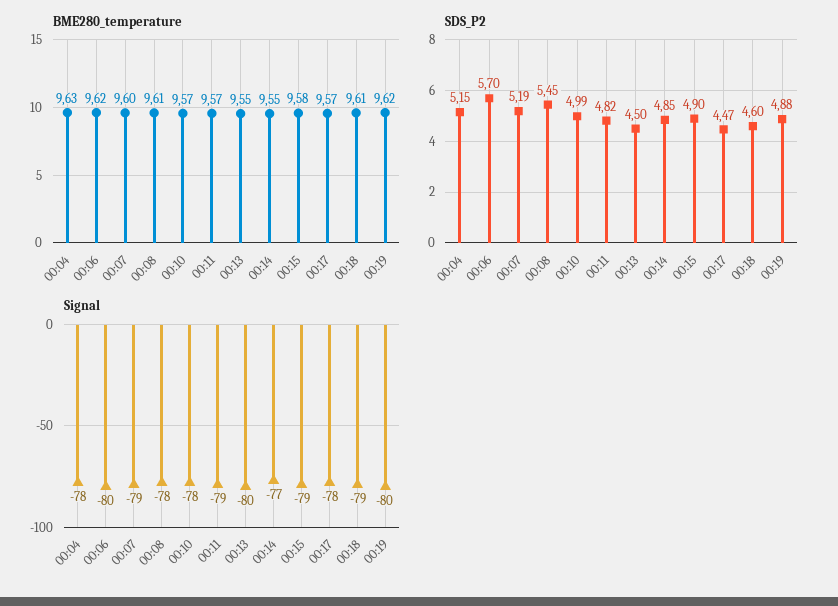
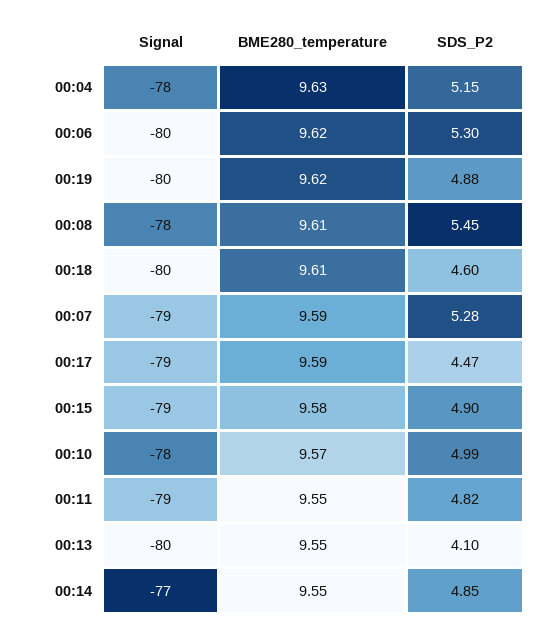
  {
    "BME280_temperature": {
      "00:04": 9.63,
      "00:06": 9.62,
-     "00:07": 9.6,
+     "00:07": 9.59,
      "00:08": 9.61,
      "00:10": 9.57,
-     "00:11": 9.57,
+     "00:11": 9.55,
      "00:13": 9.55,
      "00:14": 9.55,
      "00:15": 9.58,
-     "00:17": 9.57,
+     "00:17": 9.59,
      "00:18": 9.61,
      "00:19": 9.62
    },
    "SDS_P2": {
      "00:04": 5.15,
-     "00:06": 5.7,
+     "00:06": 5.3,
-     "00:07": 5.19,
+     "00:07": 5.28,
      "00:08": 5.45,
      "00:10": 4.99,
      "00:11": 4.82,
-     "00:13": 4.5,
+     "00:13": 4.1,
      "00:14": 4.85,
      "00:15": 4.9,
      "00:17": 4.47,
      "00:18": 4.6,
      "00:19": 4.88
    },
    "Signal": {
      "00:04": -78,
      "00:06": -80,
      "00:07": -79,
      "00:08": -78,
      "00:10": -78,
      "00:11": -79,
      "00:13": -80,
      "00:14": -77,
      "00:15": -79,
-     "00:17": -78,
+     "00:17": -79,
-     "00:18": -79,
+     "00:18": -80,
      "00:19": -80
    }
  }

